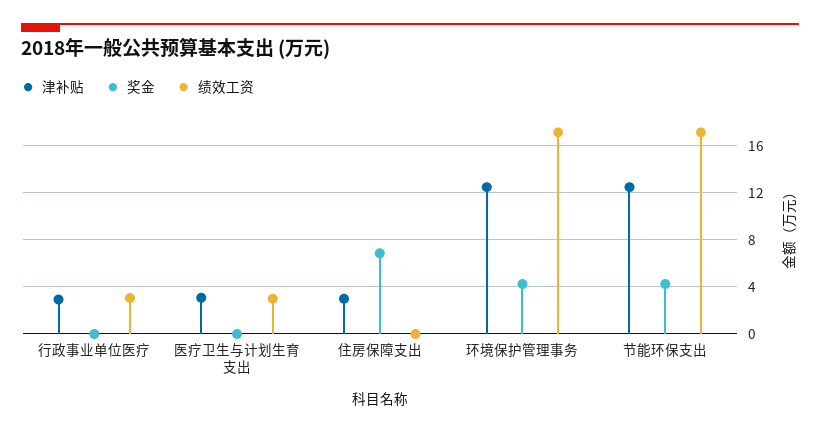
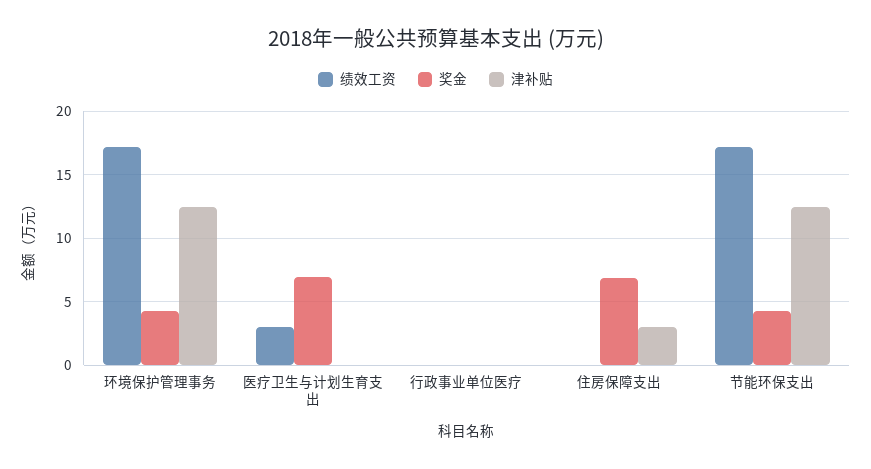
  {
    "津补贴": {
-     "行政事业单位医疗": 3,
+     "行政事业单位医疗": 0,
-     "医疗卫生与计划生育支出": 3,
+     "医疗卫生与计划生育支出": 0,
      "住房保障支出": 3,
      "环境保护管理事务": 12.5,
      "节能环保支出": 12.5
    },
    "奖金": {
      "行政事业单位医疗": 0,
-     "医疗卫生与计划生育支出": 0,
+     "医疗卫生与计划生育支出": 7,
      "住房保障支出": 7,
      "环境保护管理事务": 4.5,
      "节能环保支出": 4.5
    },
    "绩效工资": {
-     "行政事业单位医疗": 3,
+     "行政事业单位医疗": 0,
      "医疗卫生与计划生育支出": 3,
      "住房保障支出": 0,
      "环境保护管理事务": 17,
      "节能环保支出": 17
    }
  }

